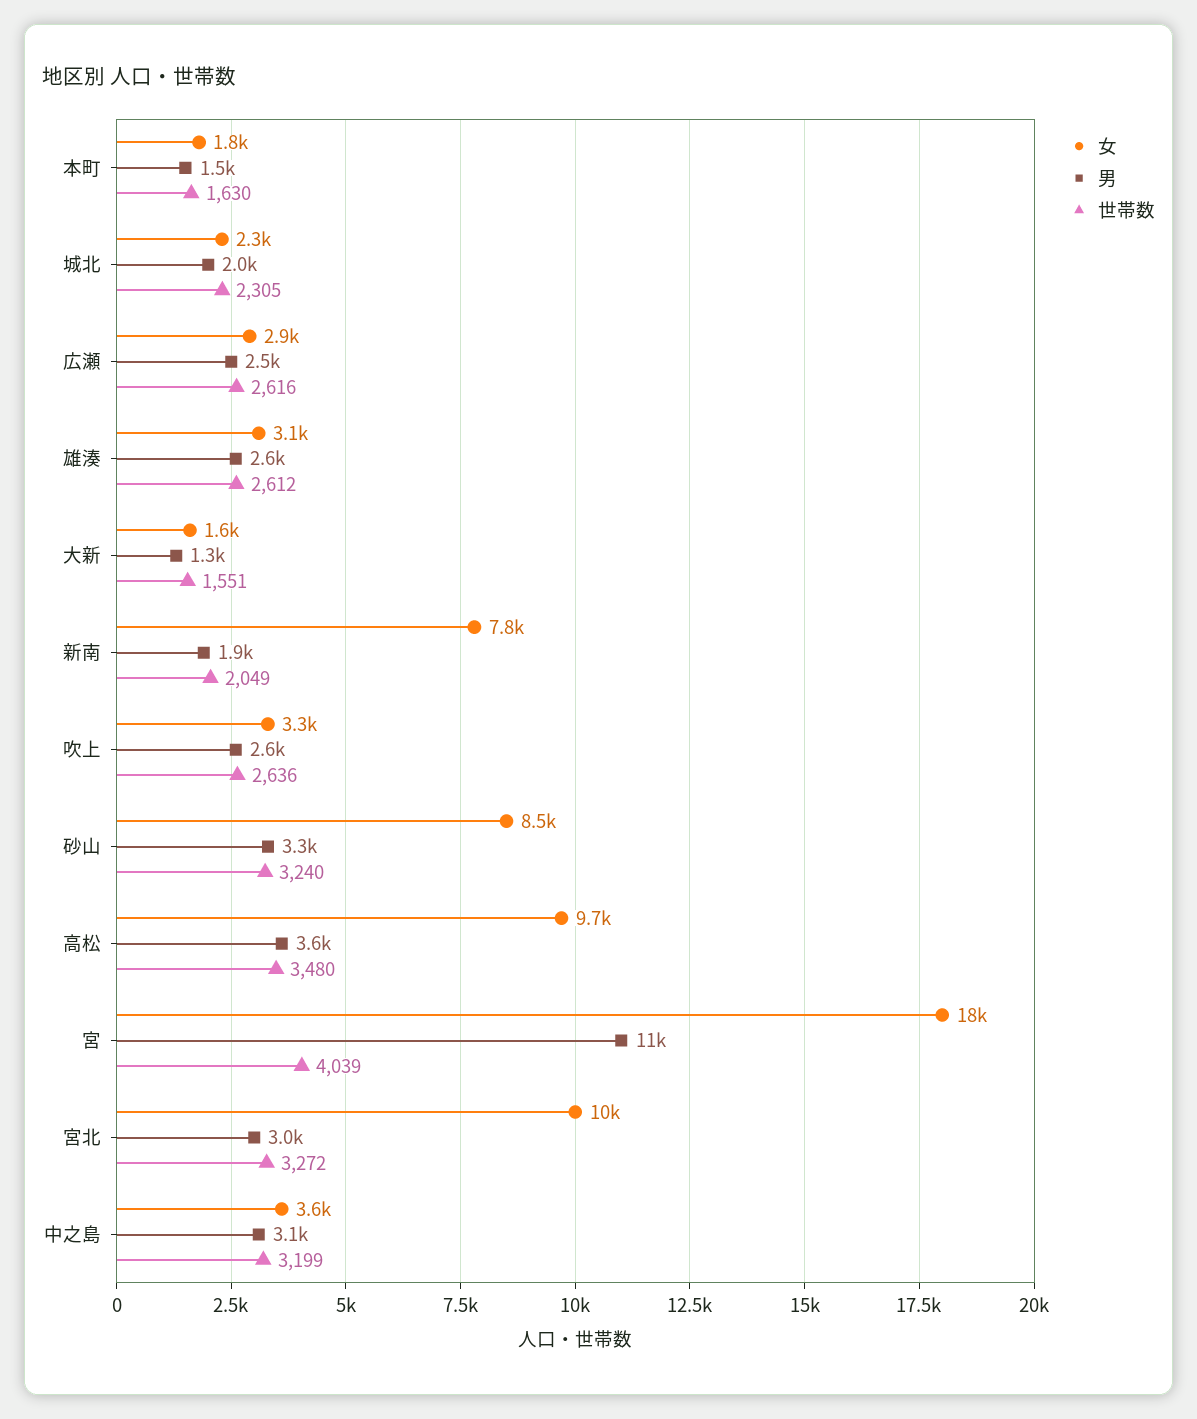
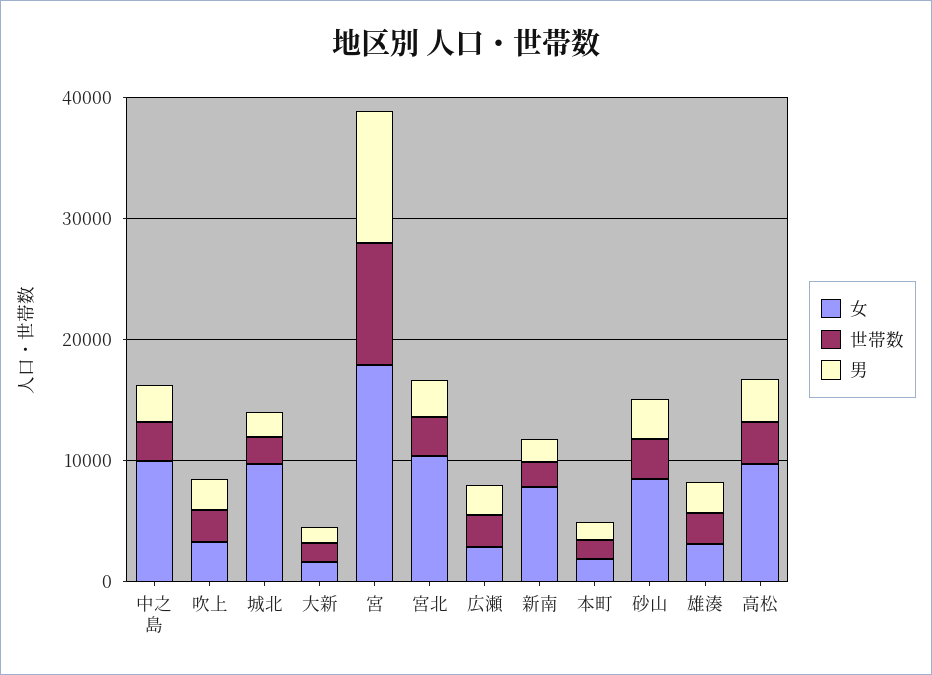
  {
    "女": {
      "本町": 1800,
-     "城北": 2300,
+     "城北": 10000,
      "広瀬": 2900,
      "雄湊": 3100,
      "大新": 1600,
      "新南": 7800,
      "吹上": 3300,
      "砂山": 8500,
      "高松": 9700,
      "宮": 18000,
      "宮北": 10000,
-     "中之島": 3600
+     "中之島": 10000
    },
    "男": {
      "本町": 1500,
      "城北": 2000,
      "広瀬": 2500,
      "雄湊": 2600,
      "大新": 1300,
      "新南": 1900,
      "吹上": 2600,
      "砂山": 3300,
      "高松": 3600,
      "宮": 11000,
      "宮北": 3000,
      "中之島": 3100
    },
    "世帯数": {
      "本町": 1630,
      "城北": 2305,
      "広瀬": 2616,
      "雄湊": 2612,
      "大新": 1551,
      "新南": 2049,
      "吹上": 2636,
      "砂山": 3240,
      "高松": 3480,
-     "宮": 4039,
+     "宮": 10000,
      "宮北": 3272,
      "中之島": 3199
    }
  }

